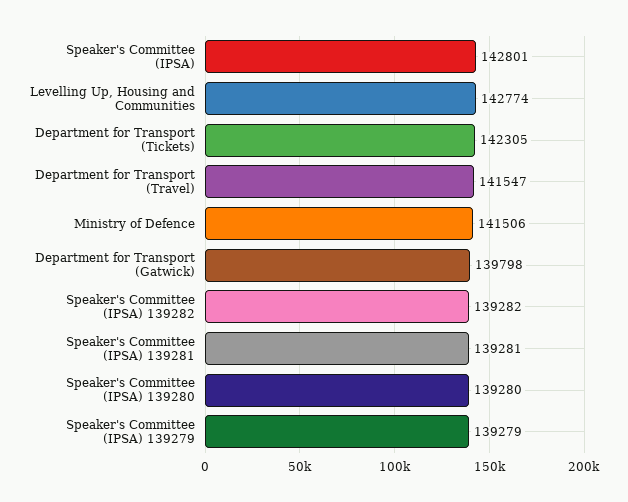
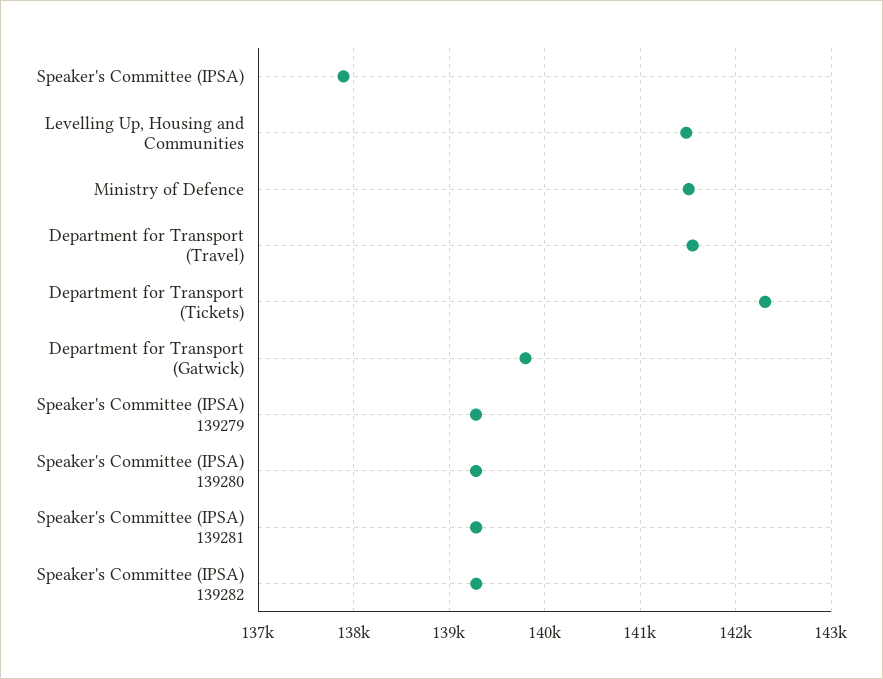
  {
-   "Speaker's Committee (IPSA)": 142801,
+   "Speaker's Committee (IPSA)": 137900,
-   "Levelling Up, Housing and Communities": 142774,
+   "Levelling Up, Housing and Communities": 141500,
    "Department for Transport (Tickets)": 142305,
    "Department for Transport (Travel)": 141547,
    "Ministry of Defence": 141506,
    "Department for Transport (Gatwick)": 139798,
    "Speaker's Committee (IPSA) 139282": 139282,
    "Speaker's Committee (IPSA) 139281": 139281,
    "Speaker's Committee (IPSA) 139280": 139280,
    "Speaker's Committee (IPSA) 139279": 139279
  }

